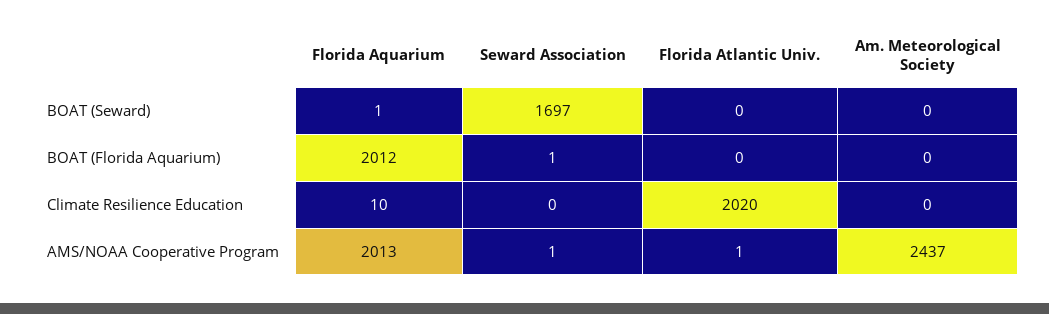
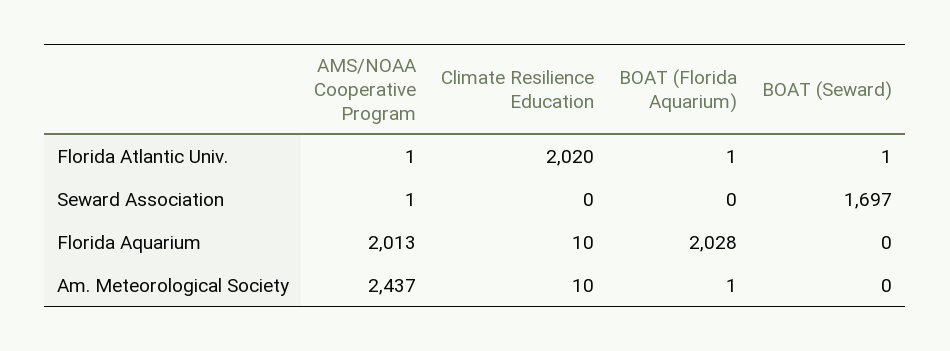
  {
    "Florida Aquarium": {
-     "BOAT (Seward)": 1,
+     "BOAT (Seward)": 0,
-     "BOAT (Florida Aquarium)": 2012,
+     "BOAT (Florida Aquarium)": 2028,
      "Climate Resilience Education": 10,
      "AMS/NOAA Cooperative Program": 2013
    },
    "Seward Association": {
      "BOAT (Seward)": 1697,
-     "BOAT (Florida Aquarium)": 1,
+     "BOAT (Florida Aquarium)": 0,
      "Climate Resilience Education": 0,
      "AMS/NOAA Cooperative Program": 1
    },
    "Florida Atlantic Univ.": {
-     "BOAT (Seward)": 0,
+     "BOAT (Seward)": 1,
-     "BOAT (Florida Aquarium)": 0,
+     "BOAT (Florida Aquarium)": 1,
      "Climate Resilience Education": 2020,
      "AMS/NOAA Cooperative Program": 1
    },
    "Am. Meteorological Society": {
      "BOAT (Seward)": 0,
-     "BOAT (Florida Aquarium)": 0,
+     "BOAT (Florida Aquarium)": 1,
-     "Climate Resilience Education": 0,
+     "Climate Resilience Education": 10,
      "AMS/NOAA Cooperative Program": 2437
    }
  }

